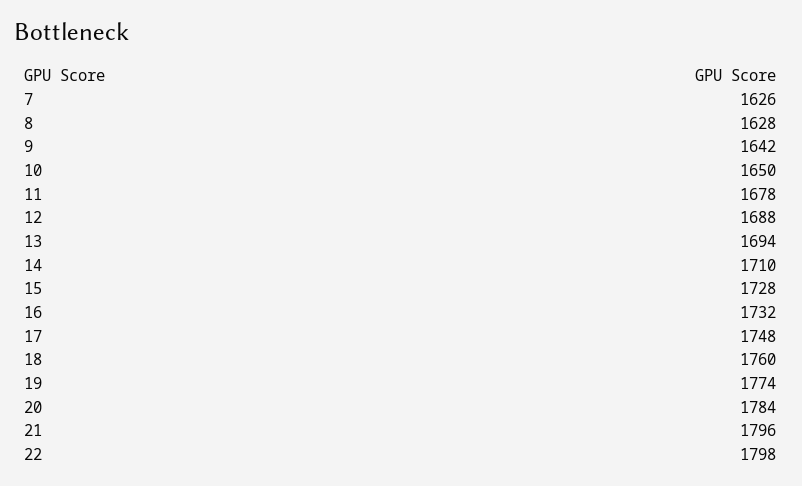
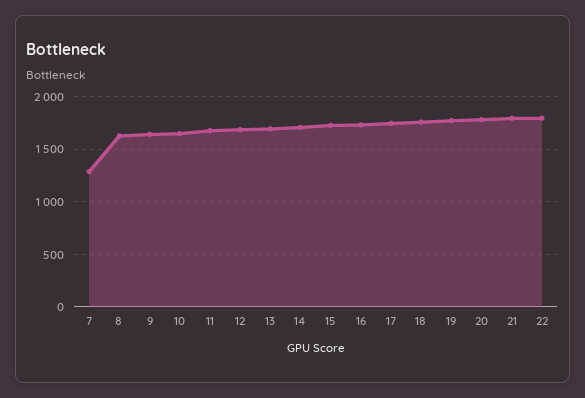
  {
-   "7": 1626,
+   "7": 1300,
    "8": 1628,
    "9": 1642,
    "10": 1650,
    "11": 1678,
    "12": 1688,
    "13": 1694,
    "14": 1710,
    "15": 1728,
    "16": 1732,
    "17": 1748,
    "18": 1760,
    "19": 1774,
    "20": 1784,
    "21": 1796,
    "22": 1798
  }

